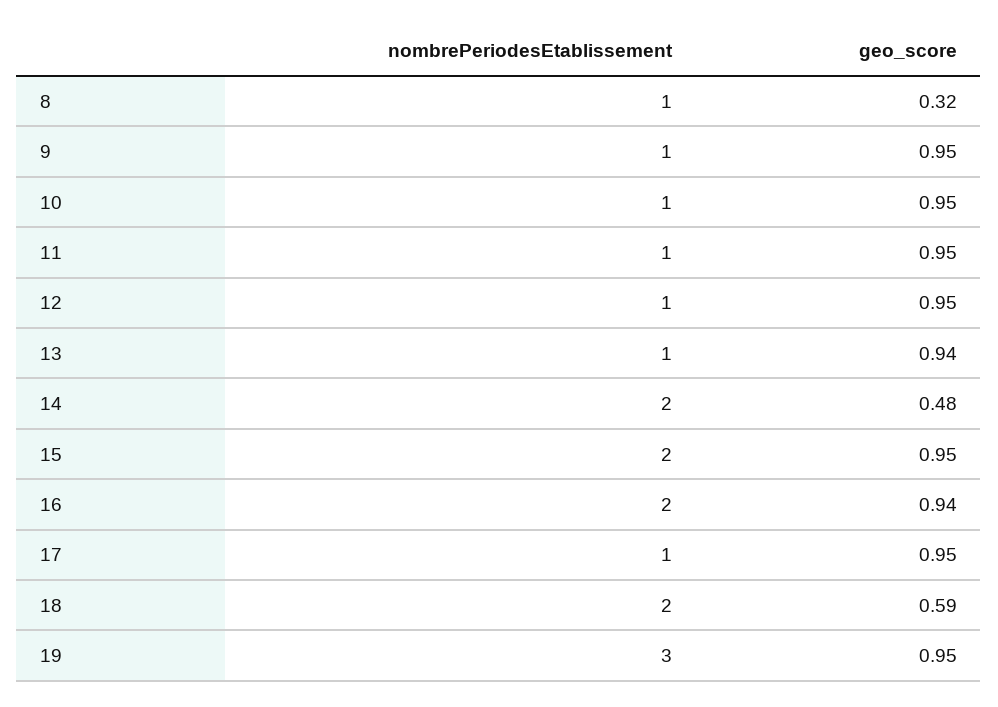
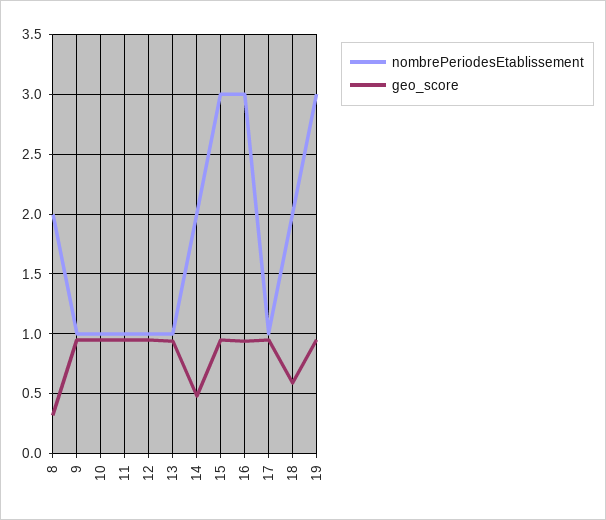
  {
    "nombrePeriodesEtablissement": {
-     "8": 1,
+     "8": 2,
      "9": 1,
      "10": 1,
      "11": 1,
      "12": 1,
      "13": 1,
      "14": 2,
-     "15": 2,
+     "15": 3,
-     "16": 2,
+     "16": 3,
      "17": 1,
      "18": 2,
      "19": 3
    },
    "geo_score": {
      "8": 0.32,
      "9": 0.95,
      "10": 0.95,
      "11": 0.95,
      "12": 0.95,
      "13": 0.94,
      "14": 0.48,
      "15": 0.95,
      "16": 0.94,
      "17": 0.95,
      "18": 0.59,
      "19": 0.95
    }
  }

